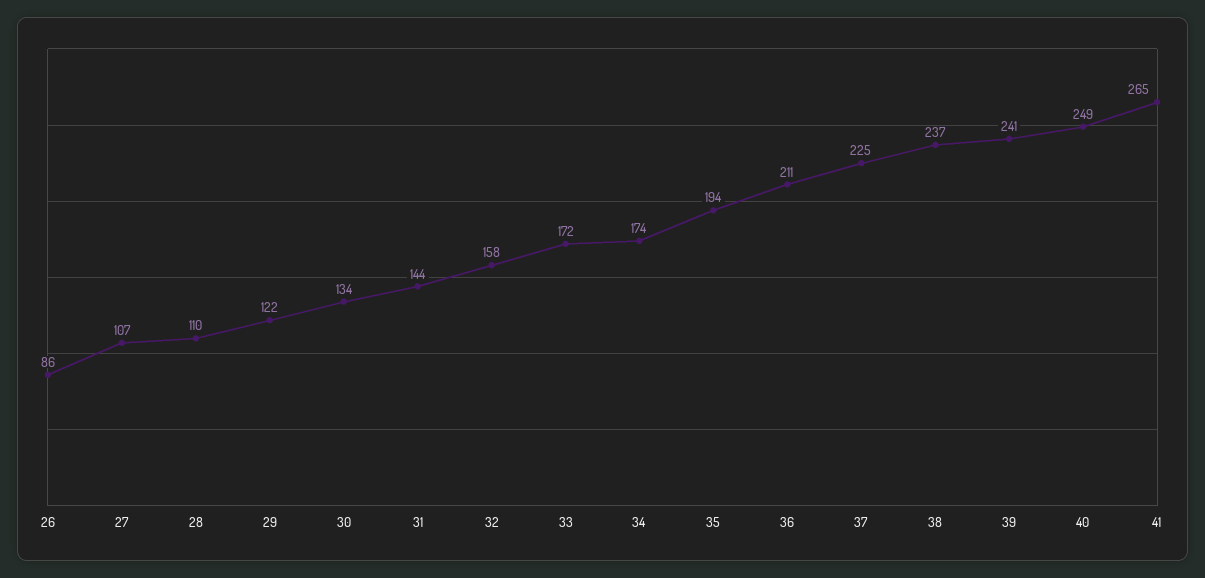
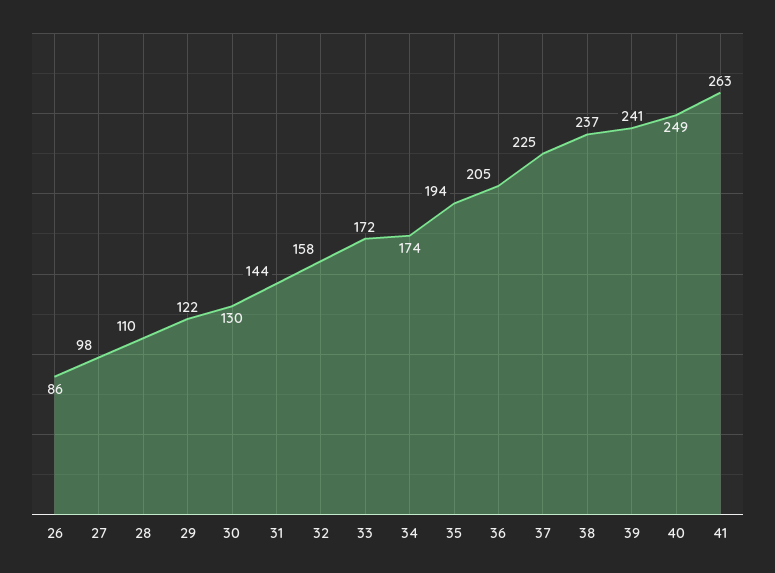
  {
    "26": 86,
-   "27": 107,
+   "27": 98,
    "28": 110,
    "29": 122,
-   "30": 134,
+   "30": 130,
    "31": 144,
    "32": 158,
    "33": 172,
    "34": 174,
    "35": 194,
-   "36": 211,
+   "36": 205,
    "37": 225,
    "38": 237,
    "39": 241,
    "40": 249,
-   "41": 265
+   "41": 263
  }

